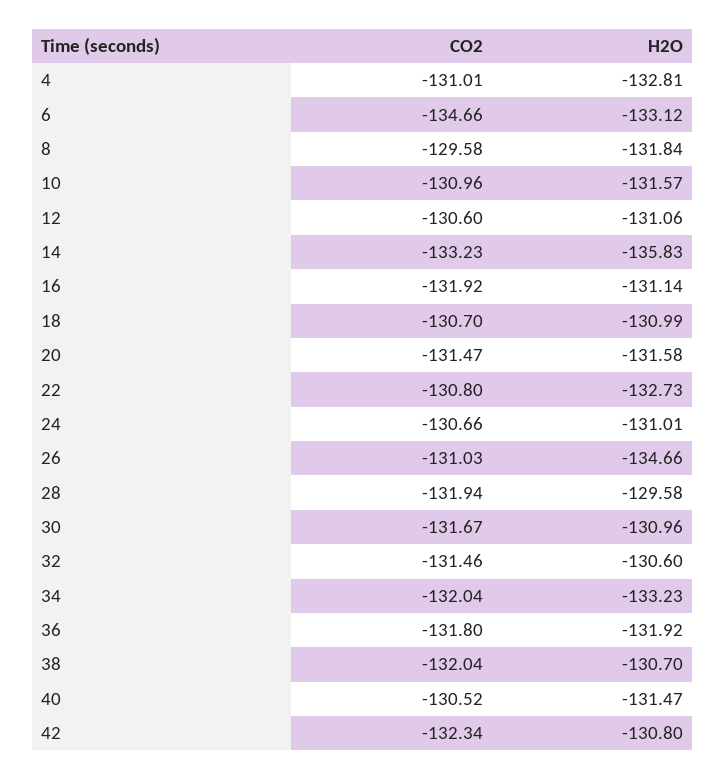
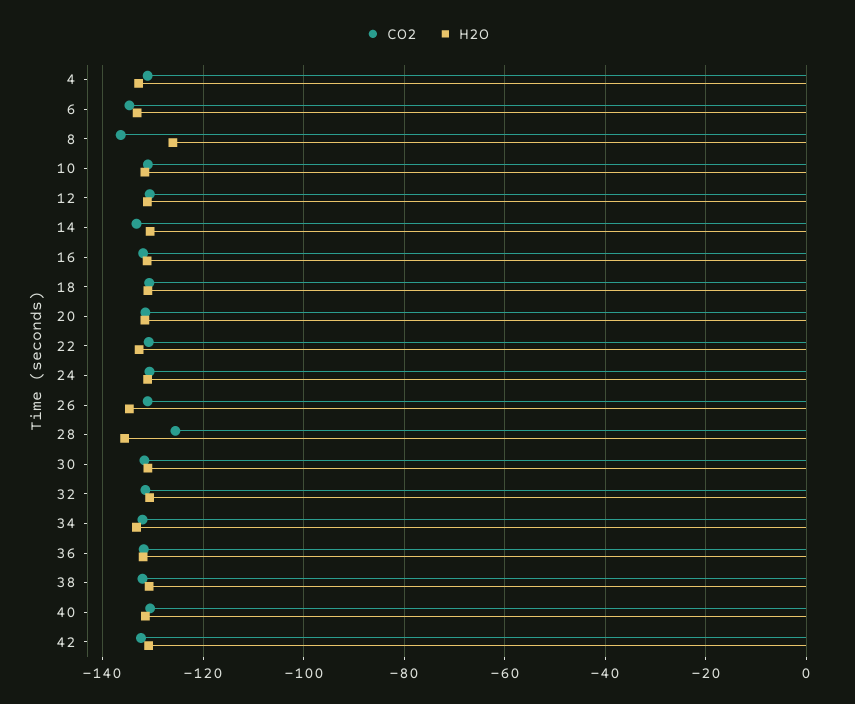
  {
    "CO2": {
      "4": -131.01,
      "6": -134.66,
-     "8": -129.58,
+     "8": -136,
      "10": -130.96,
      "12": -130.6,
      "14": -133.23,
      "16": -131.92,
      "18": -130.7,
      "20": -131.47,
      "22": -130.8,
      "24": -130.66,
      "26": -131.03,
-     "28": -131.94,
+     "28": -126,
      "30": -131.67,
      "32": -131.46,
      "34": -132.04,
      "36": -131.8,
      "38": -132.04,
      "40": -130.52,
      "42": -132.34
    },
    "H2O": {
      "4": -132.81,
      "6": -133.12,
-     "8": -131.84,
+     "8": -126,
      "10": -131.57,
      "12": -131.06,
-     "14": -135.83,
+     "14": -130,
      "16": -131.14,
      "18": -130.99,
      "20": -131.58,
      "22": -132.73,
      "24": -131.01,
      "26": -134.66,
-     "28": -129.58,
+     "28": -136,
      "30": -130.96,
      "32": -130.6,
      "34": -133.23,
      "36": -131.92,
      "38": -130.7,
      "40": -131.47,
      "42": -130.8
    }
  }

